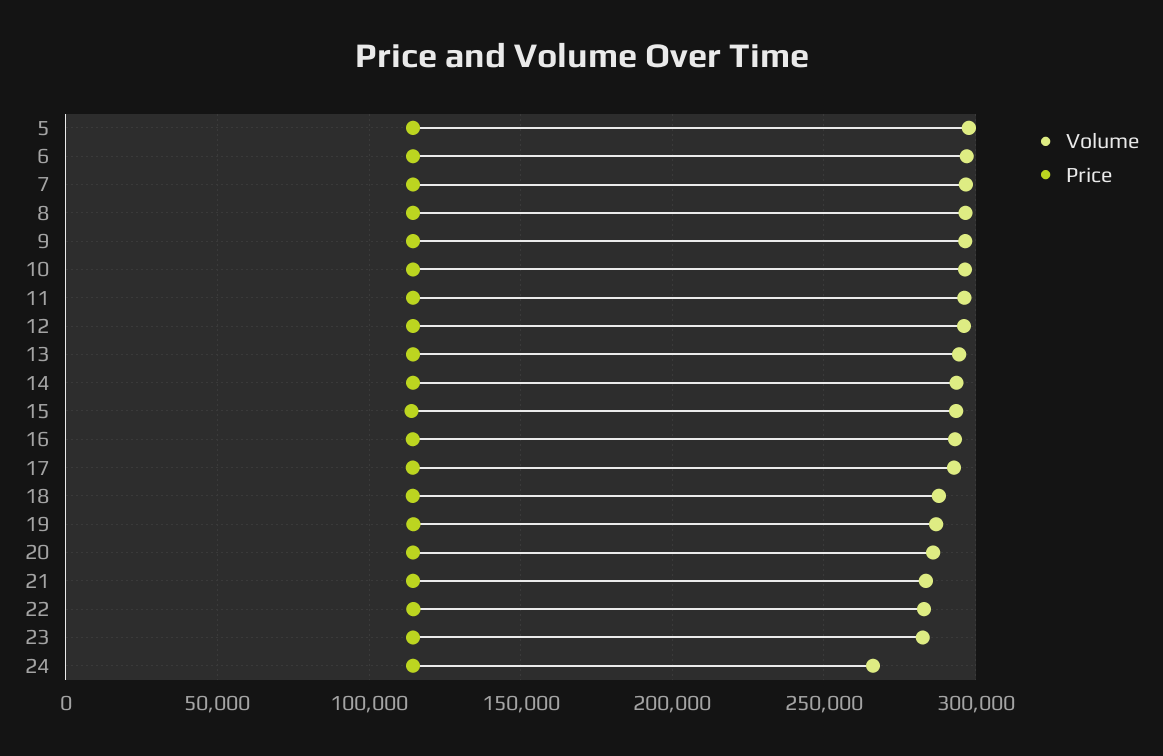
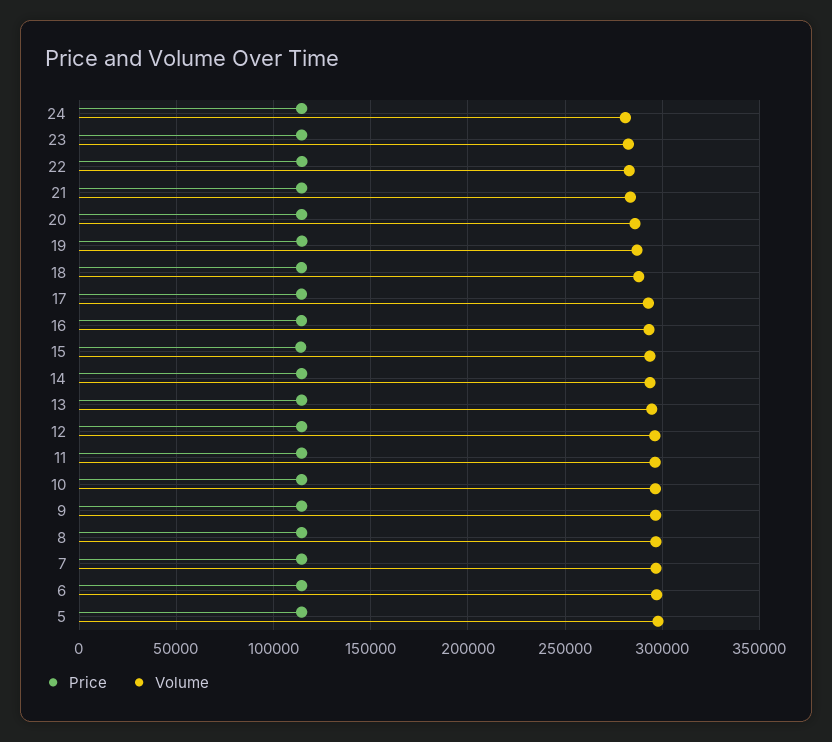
  {
    "Volume": {
      "5": 300000,
      "6": 295000,
      "7": 295000,
      "8": 295000,
      "9": 295000,
      "10": 295000,
      "11": 295000,
      "12": 295000,
      "13": 295000,
      "14": 295000,
      "15": 295000,
      "16": 295000,
      "17": 295000,
      "18": 290000,
      "19": 285000,
      "20": 285000,
      "21": 285000,
      "22": 285000,
      "23": 285000,
-     "24": 265000
+     "24": 280000
    },
    "Price": {
      "5": 115000,
      "6": 115000,
      "7": 115000,
      "8": 115000,
      "9": 115000,
      "10": 115000,
      "11": 115000,
      "12": 115000,
      "13": 115000,
      "14": 115000,
      "15": 115000,
      "16": 115000,
      "17": 115000,
      "18": 115000,
      "19": 115000,
      "20": 115000,
      "21": 115000,
      "22": 115000,
      "23": 115000,
      "24": 115000
    }
  }

